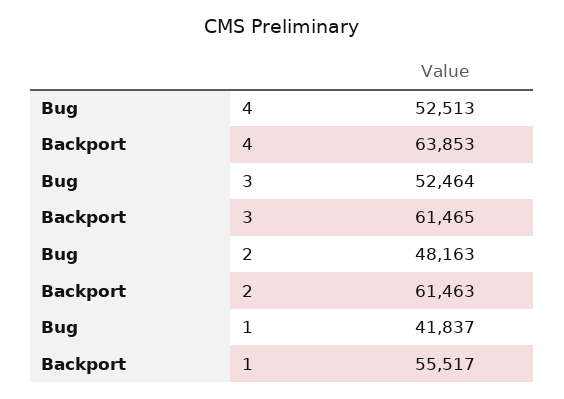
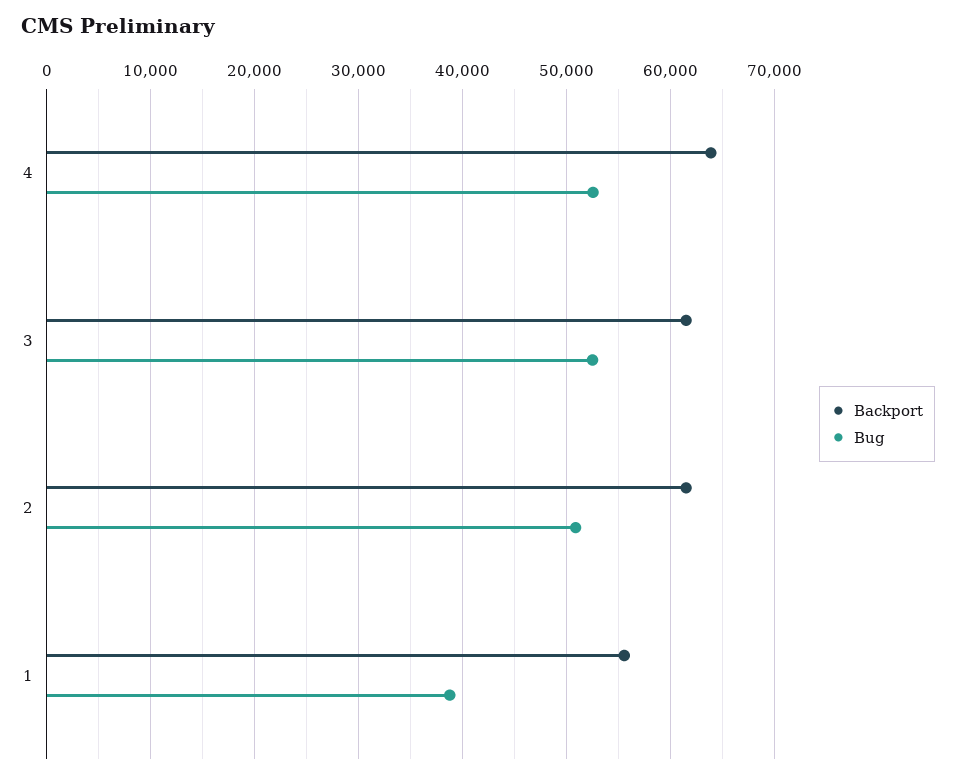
  {
    "Bug": {
      "4": 52513,
      "3": 52464,
-     "2": 48163,
+     "2": 51000,
-     "1": 41837
+     "1": 39000
    },
    "Backport": {
      "4": 63853,
      "3": 61465,
      "2": 61463,
      "1": 55517
    }
  }

